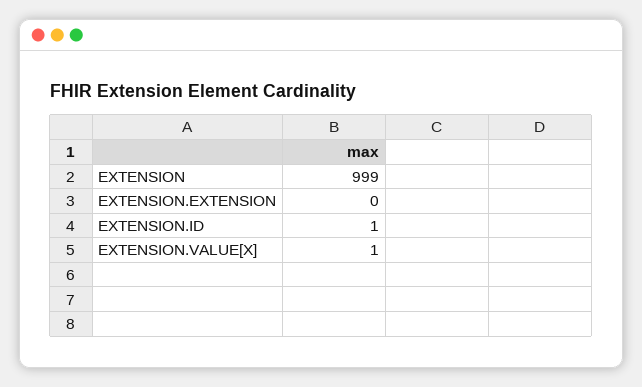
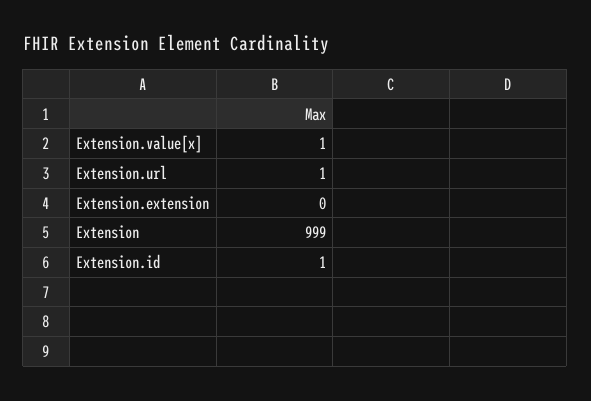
  {
    "EXTENSION": 999,
    "EXTENSION.EXTENSION": 0,
    "EXTENSION.ID": 1,
-   "EXTENSION.VALUE[X]": 1
+   "EXTENSION.VALUE[X]": 1,
+   "Extension.url": 1
  }

